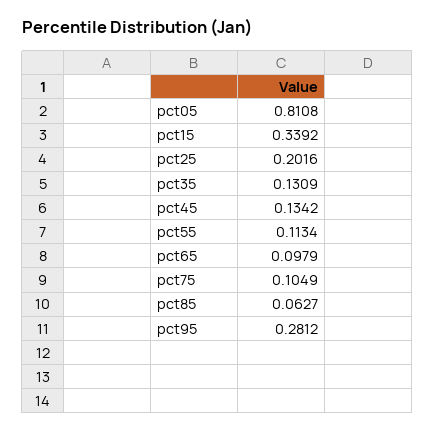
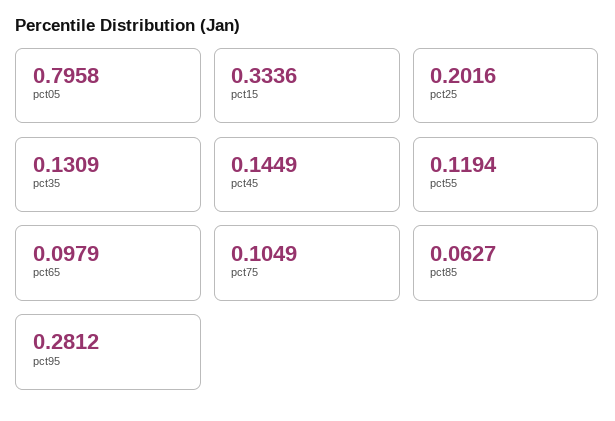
  {
-   "pct05": 0.8108,
+   "pct05": 0.7958,
-   "pct15": 0.3392,
+   "pct15": 0.3336,
    "pct25": 0.2016,
    "pct35": 0.1309,
-   "pct45": 0.1342,
+   "pct45": 0.1449,
-   "pct55": 0.1134,
+   "pct55": 0.1194,
    "pct65": 0.0979,
    "pct75": 0.1049,
    "pct85": 0.0627,
    "pct95": 0.2812
  }

